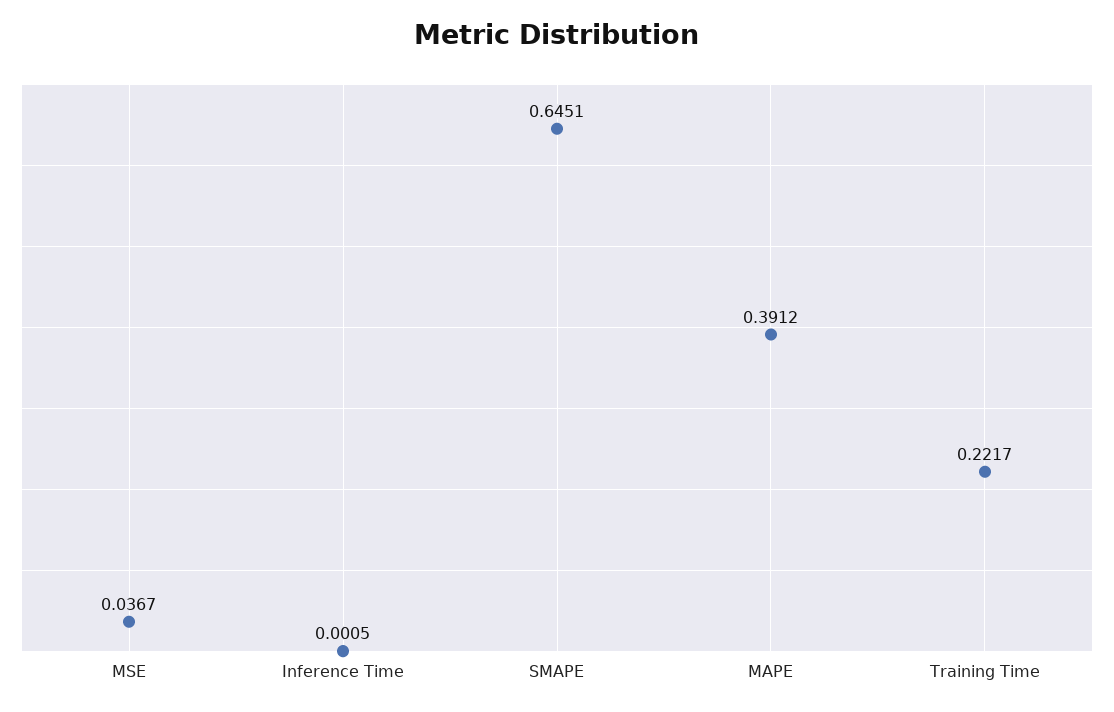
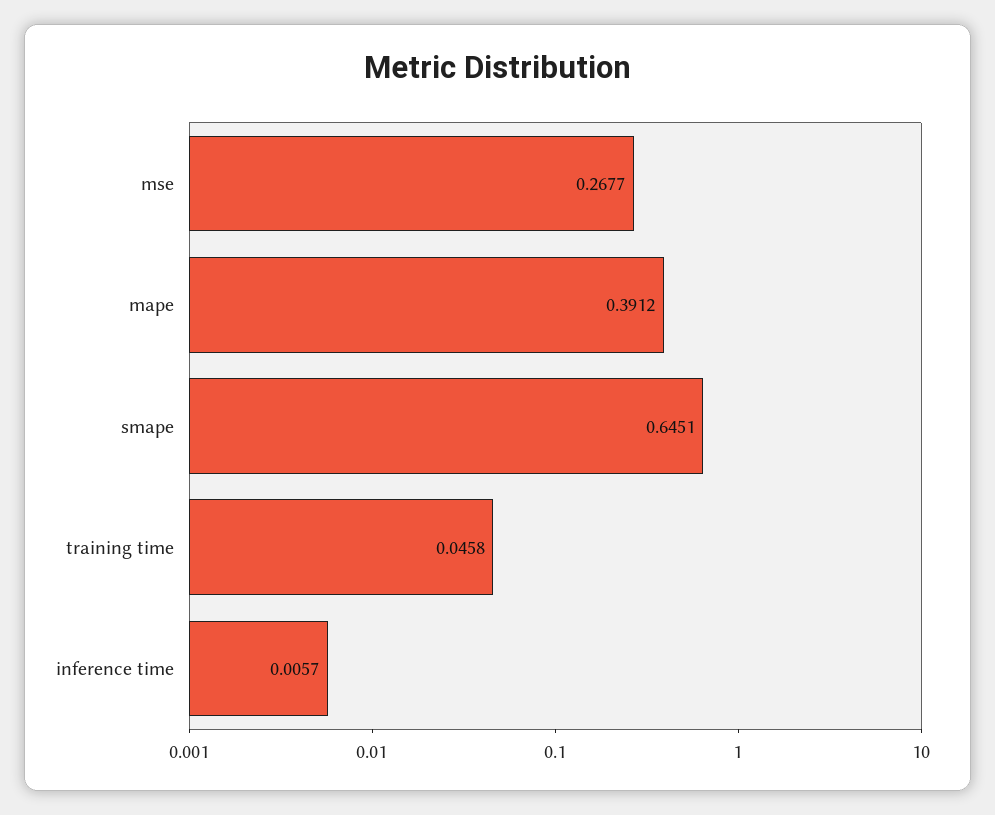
  {
-   "MSE": 0.0367,
+   "MSE": 0.2677,
-   "Inference Time": 0.0005,
+   "Inference Time": 0.0057,
    "SMAPE": 0.6451,
    "MAPE": 0.3912,
-   "Training Time": 0.2217
+   "Training Time": 0.0458
  }

